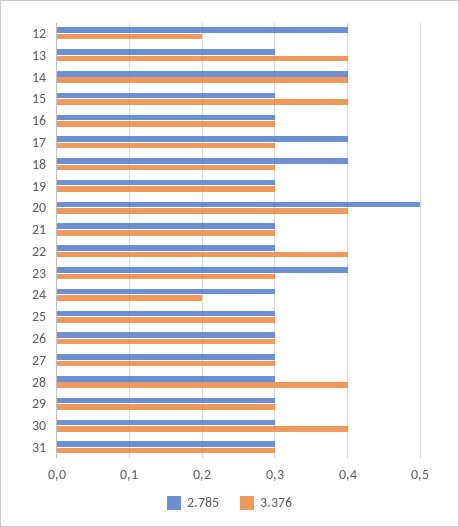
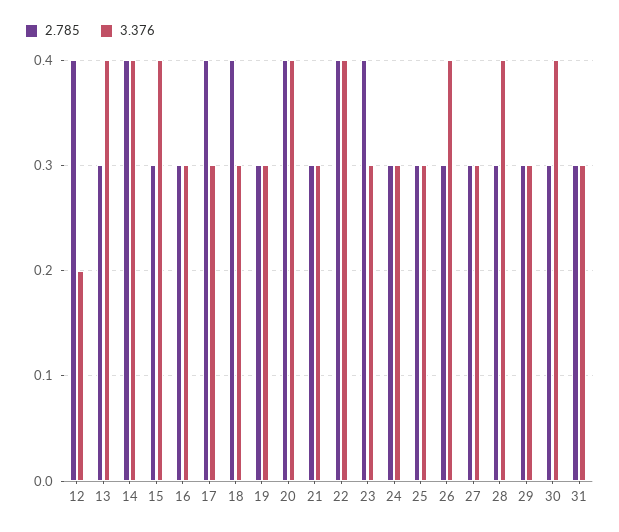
  {
    "2.785": {
      "12": 0.4,
      "13": 0.3,
      "14": 0.4,
      "15": 0.3,
      "16": 0.3,
      "17": 0.4,
      "18": 0.4,
      "19": 0.3,
-     "20": 0.5,
+     "20": 0.4,
      "21": 0.3,
-     "22": 0.3,
+     "22": 0.4,
      "23": 0.4,
      "24": 0.3,
      "25": 0.3,
      "26": 0.3,
      "27": 0.3,
      "28": 0.3,
      "29": 0.3,
      "30": 0.3,
      "31": 0.3
    },
    "3.376": {
      "12": 0.2,
      "13": 0.4,
      "14": 0.4,
      "15": 0.4,
      "16": 0.3,
      "17": 0.3,
      "18": 0.3,
      "19": 0.3,
      "20": 0.4,
      "21": 0.3,
      "22": 0.4,
      "23": 0.3,
-     "24": 0.2,
+     "24": 0.3,
      "25": 0.3,
-     "26": 0.3,
+     "26": 0.4,
      "27": 0.3,
      "28": 0.4,
      "29": 0.3,
      "30": 0.4,
      "31": 0.3
    }
  }

